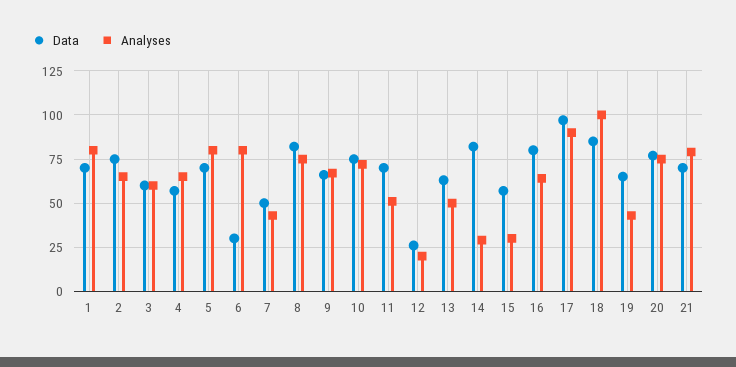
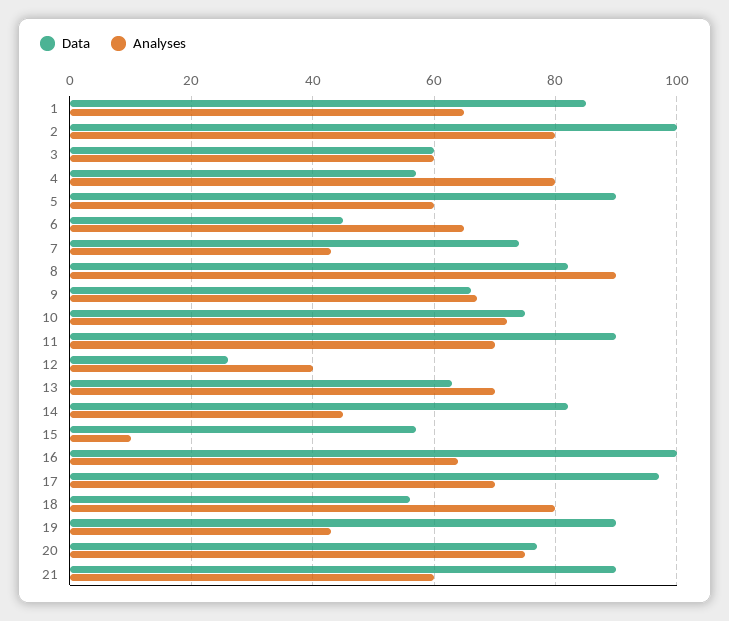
  {
    "Data": {
-     "1": 70,
+     "1": 85,
-     "2": 75,
+     "2": 100,
      "3": 60,
      "4": 55,
-     "5": 70,
+     "5": 90,
-     "6": 30,
+     "6": 45,
-     "7": 50,
+     "7": 75,
      "8": 80,
      "9": 65,
      "10": 75,
-     "11": 70,
+     "11": 90,
      "12": 25,
      "13": 65,
      "14": 80,
      "15": 55,
-     "16": 80,
+     "16": 100,
      "17": 95,
-     "18": 85,
+     "18": 55,
-     "19": 65,
+     "19": 90,
      "20": 75,
-     "21": 70
+     "21": 90
    },
    "Analyses": {
-     "1": 80,
+     "1": 65,
-     "2": 65,
+     "2": 80,
      "3": 60,
-     "4": 65,
+     "4": 80,
-     "5": 80,
+     "5": 60,
-     "6": 80,
+     "6": 65,
      "7": 45,
-     "8": 75,
+     "8": 90,
      "9": 65,
      "10": 70,
-     "11": 50,
+     "11": 70,
-     "12": 20,
+     "12": 40,
-     "13": 50,
+     "13": 70,
-     "14": 30,
+     "14": 45,
-     "15": 30,
+     "15": 10,
      "16": 65,
-     "17": 90,
+     "17": 70,
-     "18": 100,
+     "18": 80,
      "19": 45,
      "20": 75,
-     "21": 80
+     "21": 60
    }
  }

